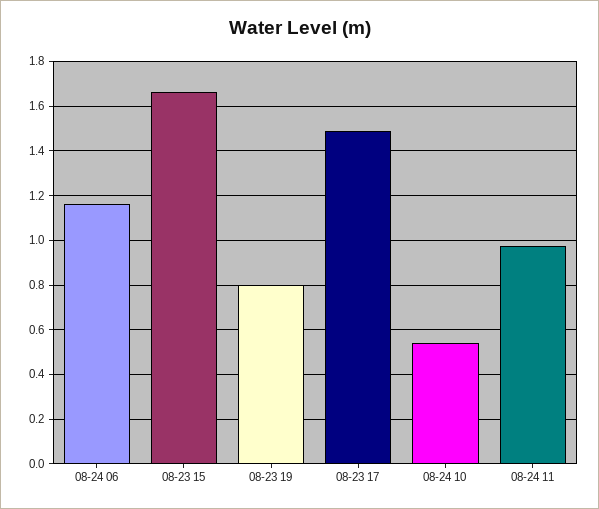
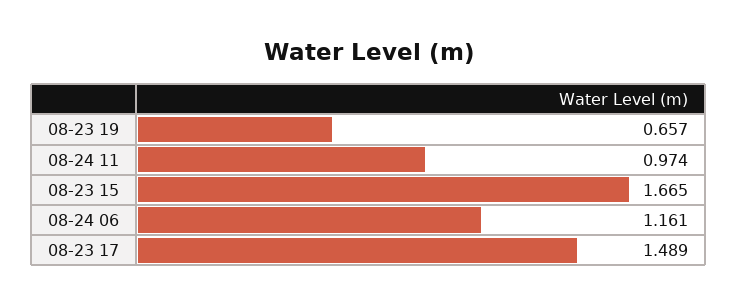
  {
    "08-24 06": 1.161,
    "08-23 15": 1.665,
-   "08-23 19": 0.8,
+   "08-23 19": 0.657,
    "08-23 17": 1.489,
-   "08-24 10": 0.55,
    "08-24 11": 0.974
  }

